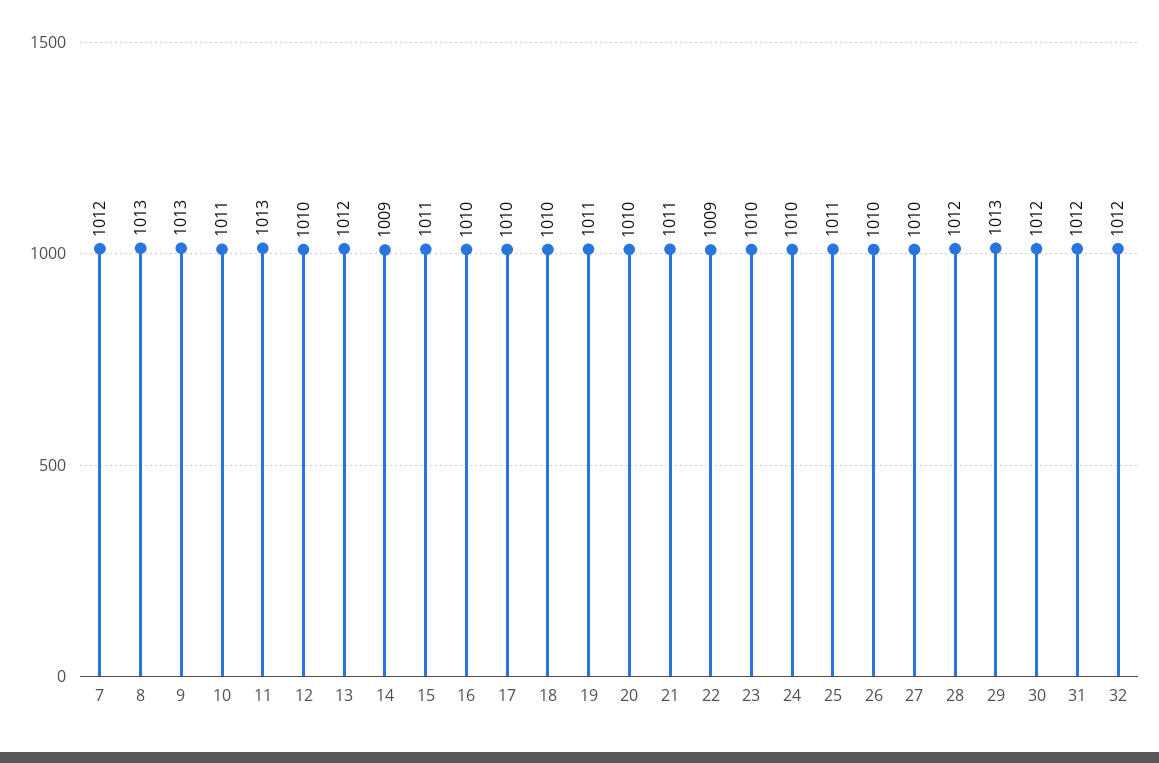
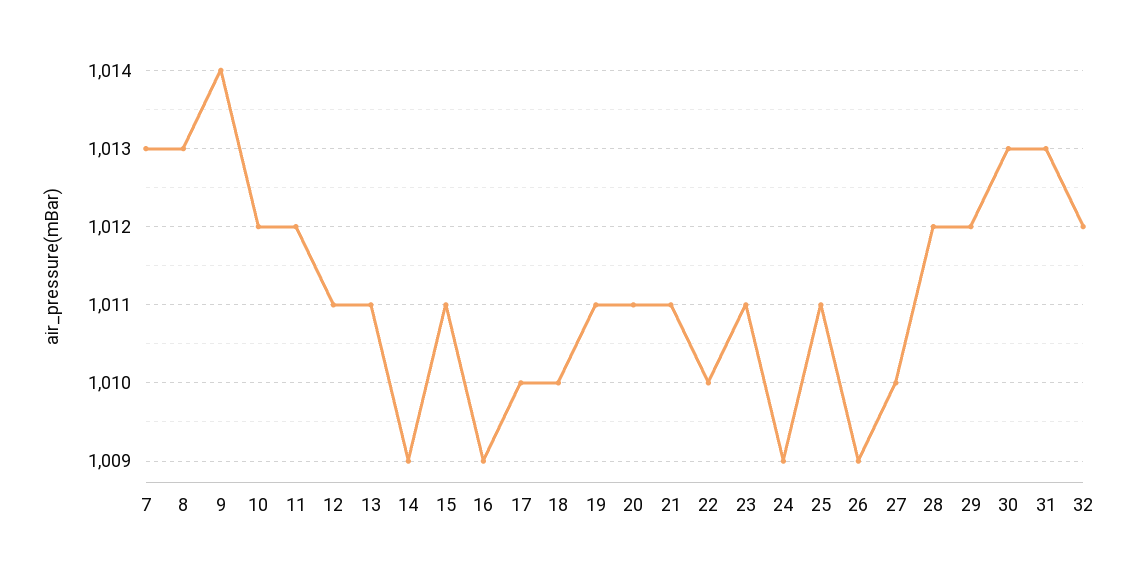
  {
-   "7": 1012,
+   "7": 1013,
    "8": 1013,
-   "9": 1013,
+   "9": 1014,
-   "10": 1011,
+   "10": 1012,
-   "11": 1013,
+   "11": 1012,
-   "12": 1010,
+   "12": 1011,
-   "13": 1012,
+   "13": 1011,
    "14": 1009,
    "15": 1011,
-   "16": 1010,
+   "16": 1009,
    "17": 1010,
    "18": 1010,
    "19": 1011,
-   "20": 1010,
+   "20": 1011,
    "21": 1011,
-   "22": 1009,
+   "22": 1010,
-   "23": 1010,
+   "23": 1011,
-   "24": 1010,
+   "24": 1009,
    "25": 1011,
-   "26": 1010,
+   "26": 1009,
    "27": 1010,
    "28": 1012,
-   "29": 1013,
+   "29": 1012,
-   "30": 1012,
+   "30": 1013,
-   "31": 1012,
+   "31": 1013,
    "32": 1012
  }

